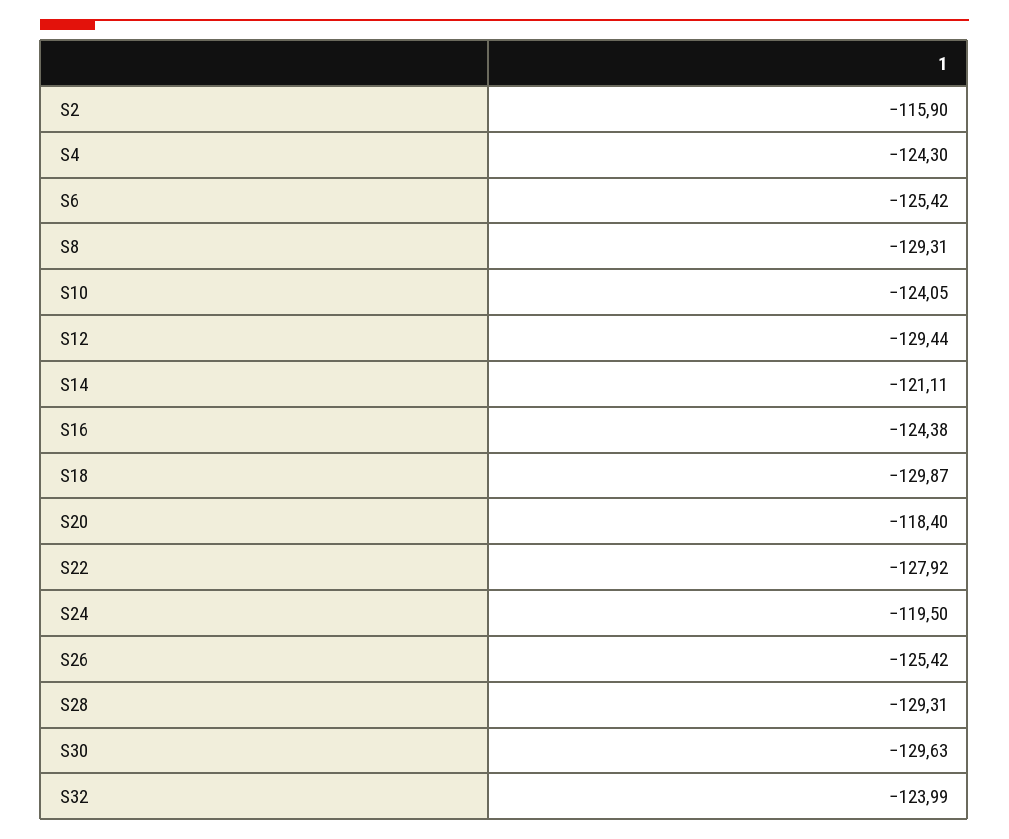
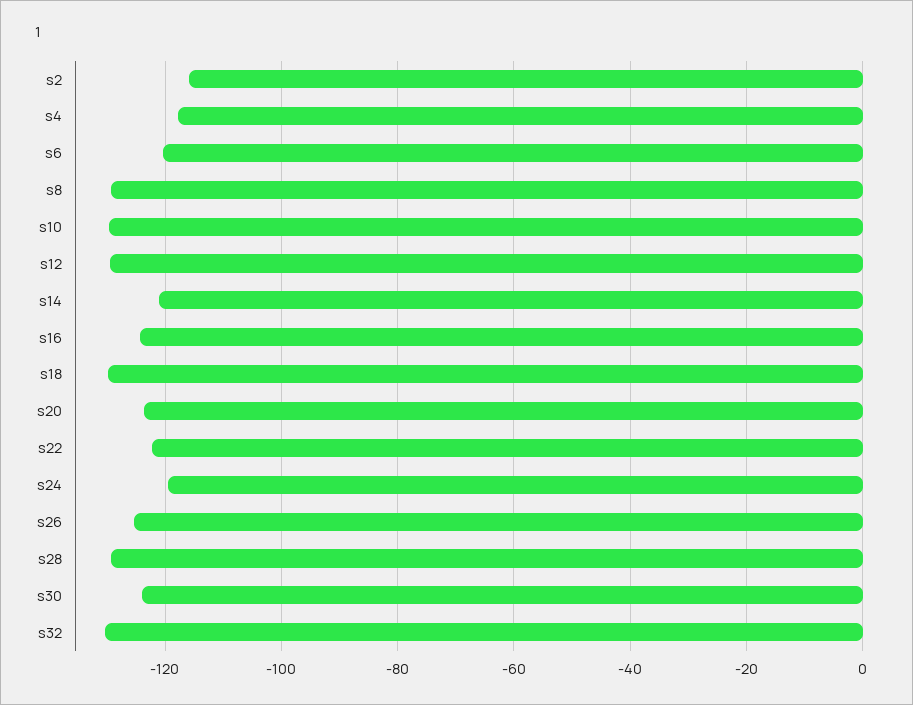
  {
    "S2": -115.9,
-   "S4": -124.3,
+   "S4": -118,
-   "S6": -125.42,
+   "S6": -120,
    "S8": -129.31,
-   "S10": -124.05,
+   "S10": -130,
    "S12": -129.44,
    "S14": -121.11,
    "S16": -124.38,
    "S18": -129.87,
-   "S20": -118.4,
+   "S20": -124,
-   "S22": -127.92,
+   "S22": -122,
    "S24": -119.5,
    "S26": -125.42,
    "S28": -129.31,
-   "S30": -129.63,
+   "S30": -124,
-   "S32": -123.99
+   "S32": -130
  }

